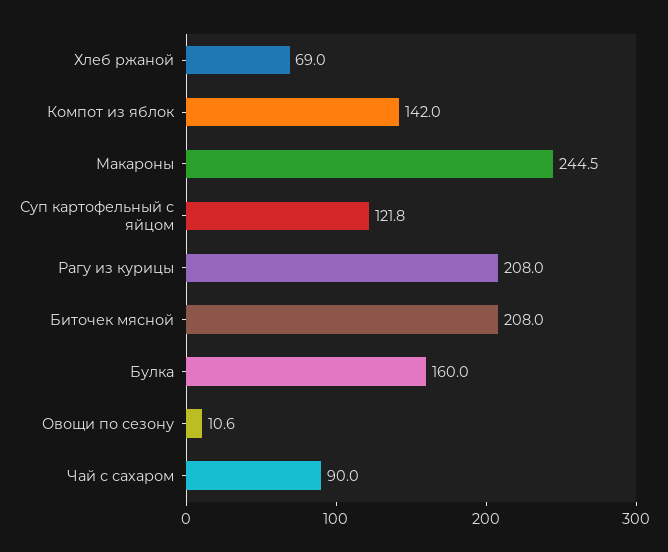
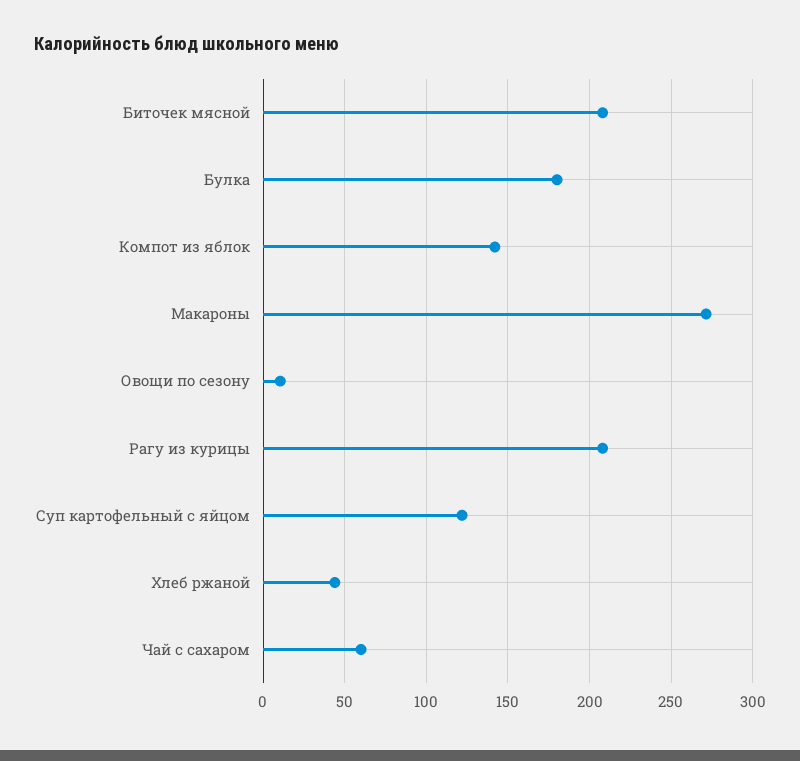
  {
-   "Хлеб ржаной": 69,
+   "Хлеб ржаной": 45,
    "Компот из яблок": 142,
-   "Макароны": 244.5,
+   "Макароны": 270,
    "Суп картофельный с яйцом": 121.8,
    "Рагу из курицы": 208,
    "Биточек мясной": 208,
-   "Булка": 160,
+   "Булка": 180,
    "Овощи по сезону": 10.6,
-   "Чай с сахаром": 90
+   "Чай с сахаром": 60
  }

